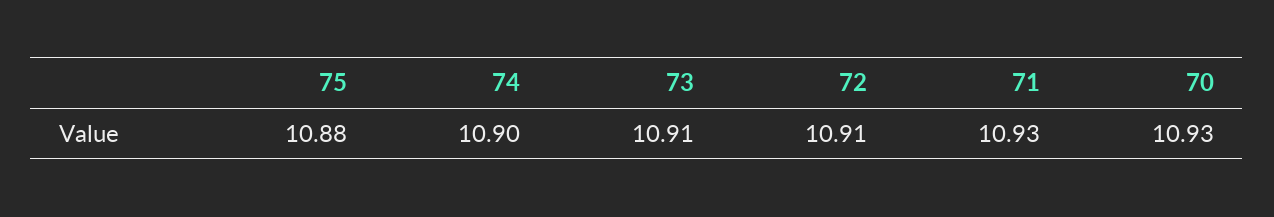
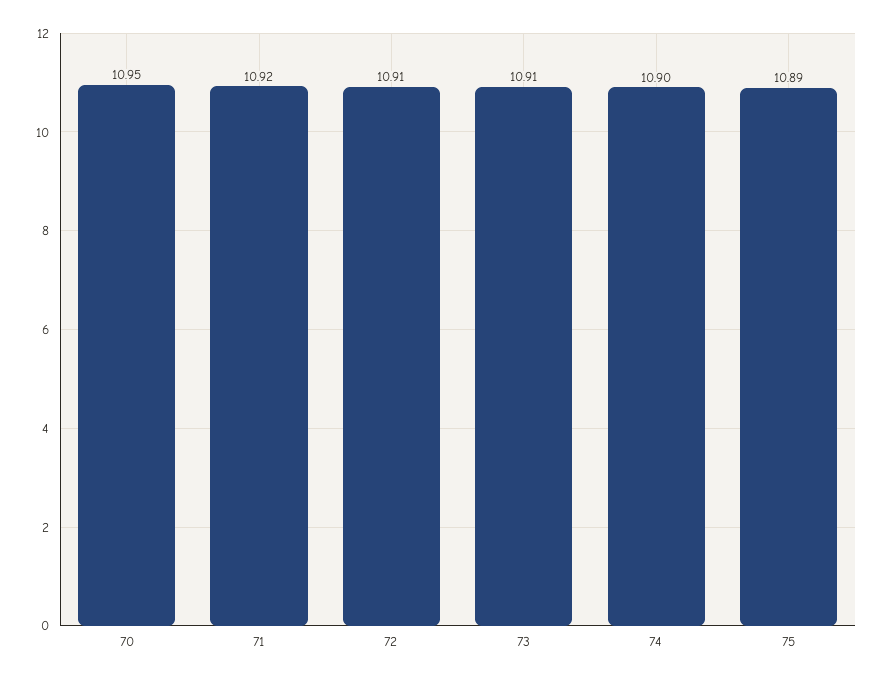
  {
-   "75": 10.88,
+   "75": 10.89,
    "74": 10.9,
    "73": 10.91,
    "72": 10.91,
-   "71": 10.93,
+   "71": 10.92,
-   "70": 10.93
+   "70": 10.95
  }

